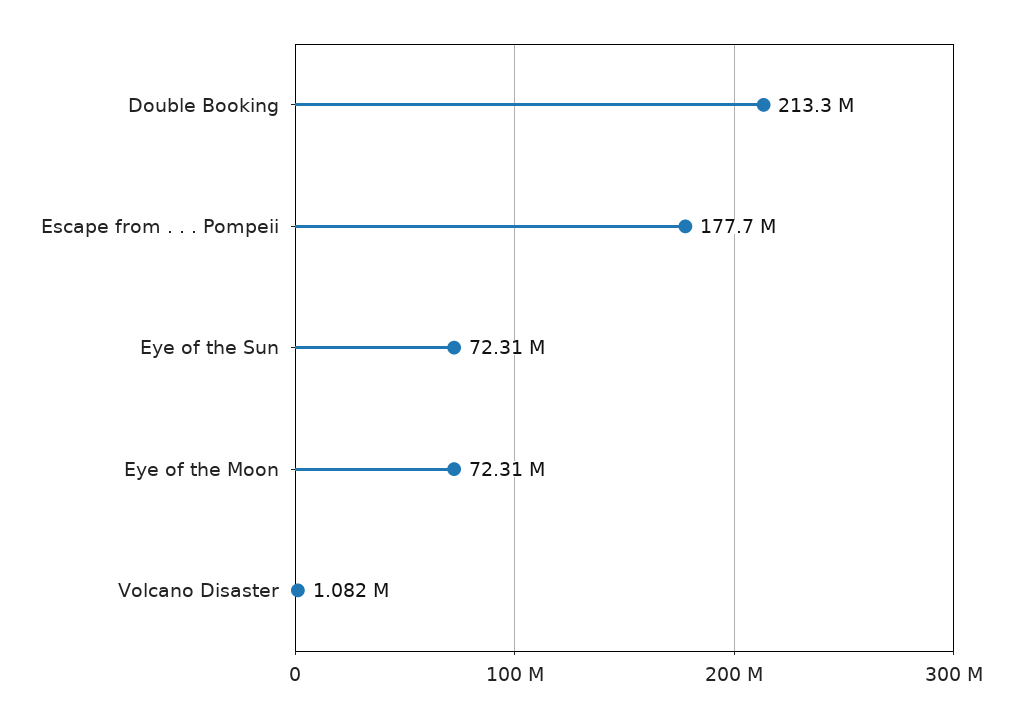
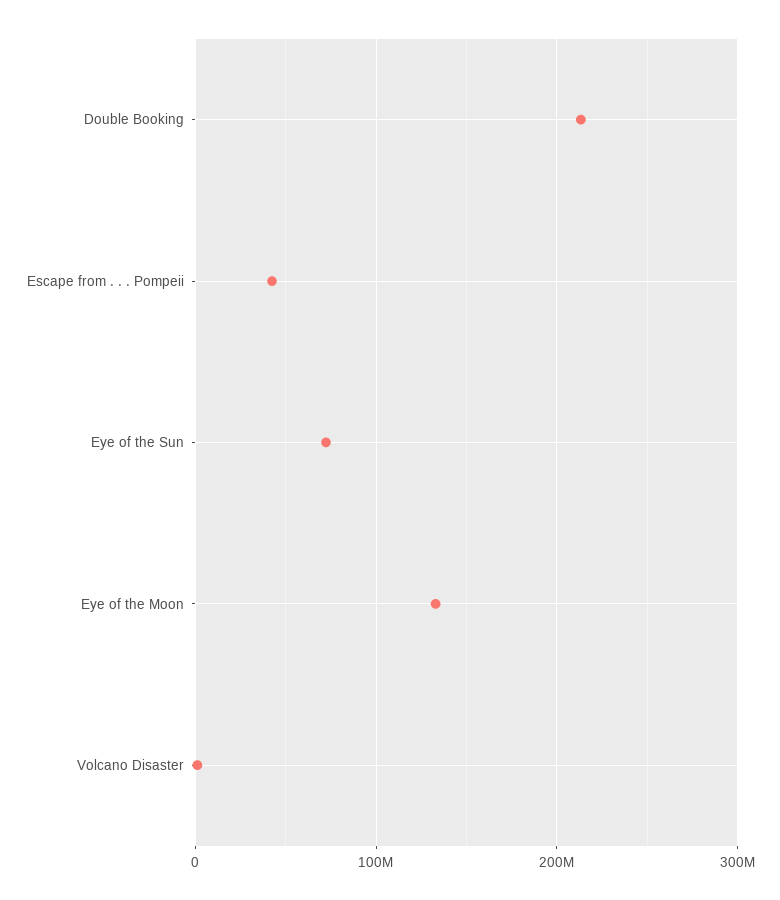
  {
    "Double Booking": 213300000,
-   "Escape from . . . Pompeii": 177700000,
+   "Escape from . . . Pompeii": 40000000,
    "Eye of the Sun": 72310000,
-   "Eye of the Moon": 72310000,
+   "Eye of the Moon": 130000000,
    "Volcano Disaster": 1082000
  }

